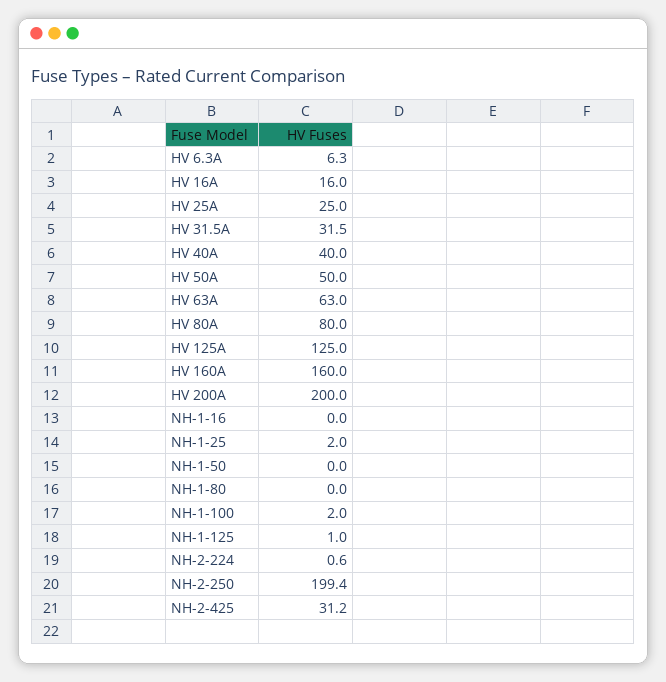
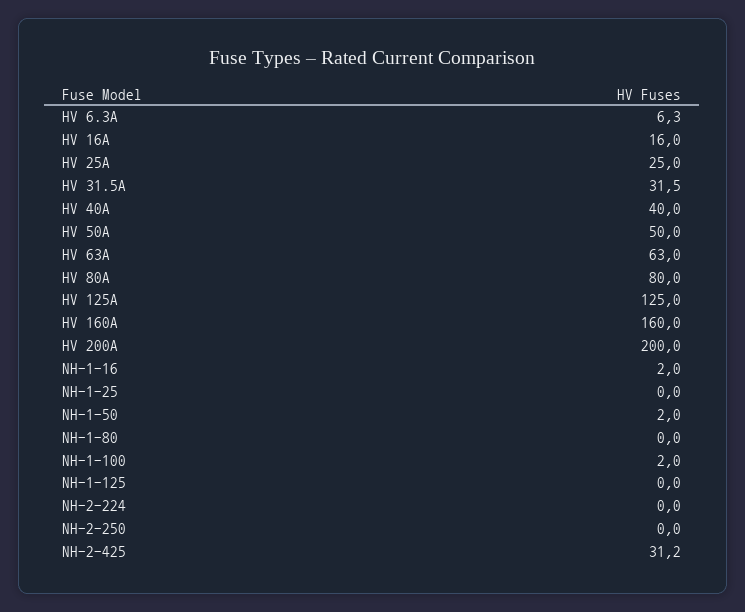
  {
    "HV 6.3A": 6.3,
    "HV 16A": 16,
    "HV 25A": 25,
    "HV 31.5A": 31.5,
    "HV 40A": 40,
    "HV 50A": 50,
    "HV 63A": 63,
    "HV 80A": 80,
    "HV 125A": 125,
    "HV 160A": 160,
    "HV 200A": 200,
-   "NH-1-16": 0,
+   "NH-1-16": 2,
-   "NH-1-25": 2,
+   "NH-1-25": 0,
-   "NH-1-50": 0,
+   "NH-1-50": 2,
    "NH-1-80": 0,
    "NH-1-100": 2,
-   "NH-1-125": 1,
+   "NH-1-125": 0,
-   "NH-2-224": 0.6,
+   "NH-2-224": 0,
-   "NH-2-250": 199.4,
+   "NH-2-250": 0,
    "NH-2-425": 31.2
  }

